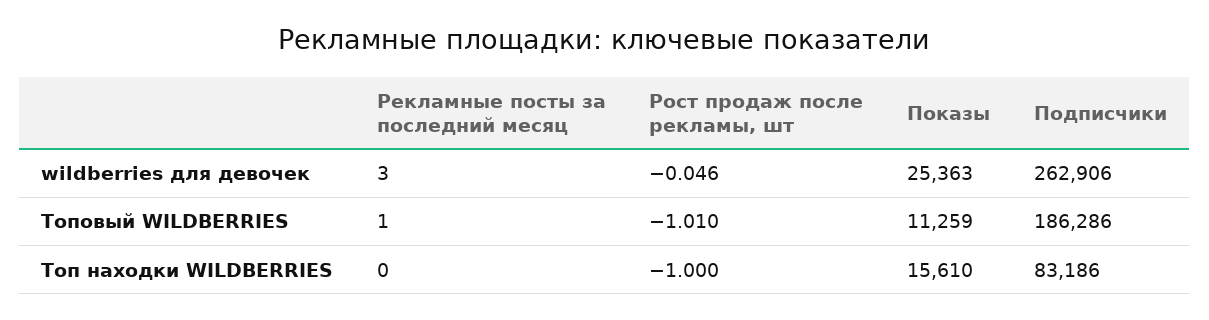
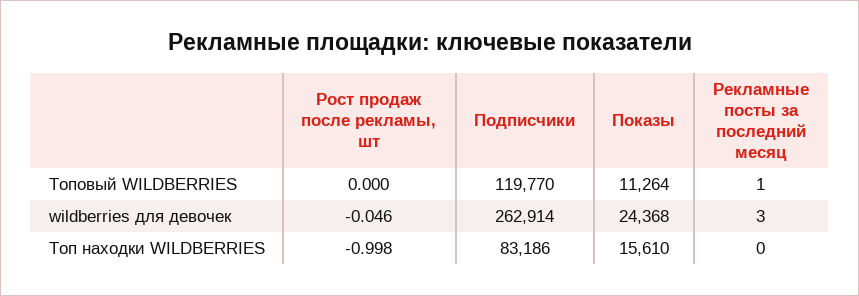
  {
    "Рекламные посты за последний месяц": {
      "wildberries для девочек": 3,
      "Топовый WILDBERRIES": 1,
      "Топ находки WILDBERRIES": 0
    },
    "Рост продаж после рекламы, шт": {
      "wildberries для девочек": -0.046,
-     "Топовый WILDBERRIES": -1.01,
+     "Топовый WILDBERRIES": 0,
-     "Топ находки WILDBERRIES": -1
+     "Топ находки WILDBERRIES": -0.998
    },
    "Показы": {
-     "wildberries для девочек": 25363,
+     "wildberries для девочек": 24368,
-     "Топовый WILDBERRIES": 11259,
+     "Топовый WILDBERRIES": 11264,
      "Топ находки WILDBERRIES": 15610
    },
    "Подписчики": {
-     "wildberries для девочек": 262906,
+     "wildberries для девочек": 262914,
-     "Топовый WILDBERRIES": 186286,
+     "Топовый WILDBERRIES": 119770,
      "Топ находки WILDBERRIES": 83186
    }
  }

